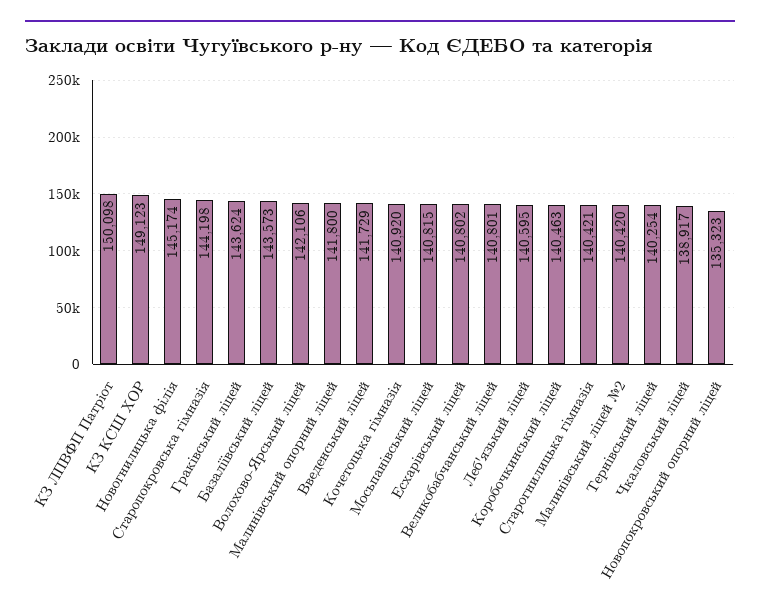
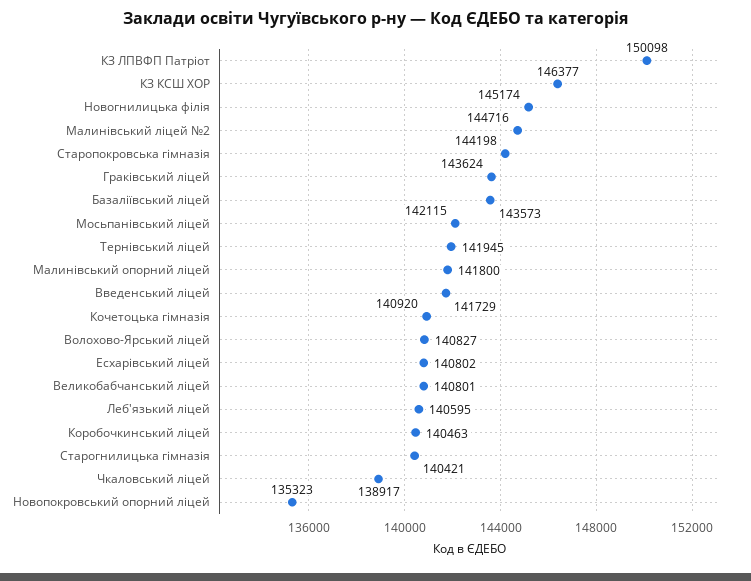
  {
    "КЗ ЛПВФП Патріот": 150098,
-   "КЗ КСШ ХОР": 149123,
+   "КЗ КСШ ХОР": 146377,
    "Новогнилицька філія": 145174,
    "Старопокровська гімназія": 144198,
    "Граківський ліцей": 143624,
    "Базаліївський ліцей": 143573,
-   "Волохово-Ярський ліцей": 142106,
+   "Волохово-Ярський ліцей": 140827,
    "Малинівський опорний ліцей": 141800,
    "Введенський ліцей": 141729,
    "Кочетоцька гімназія": 140920,
-   "Мосьпанівський ліцей": 140815,
+   "Мосьпанівський ліцей": 142115,
    "Есхарівський ліцей": 140802,
    "Великобабчанський ліцей": 140801,
    "Леб'язький ліцей": 140595,
    "Коробочкинський ліцей": 140463,
    "Старогнилицька гімназія": 140421,
-   "Малинівський ліцей №2": 140420,
+   "Малинівський ліцей №2": 144716,
-   "Тернівський ліцей": 140254,
+   "Тернівський ліцей": 141945,
    "Чкаловський ліцей": 138917,
    "Новопокровський опорний ліцей": 135323
  }

